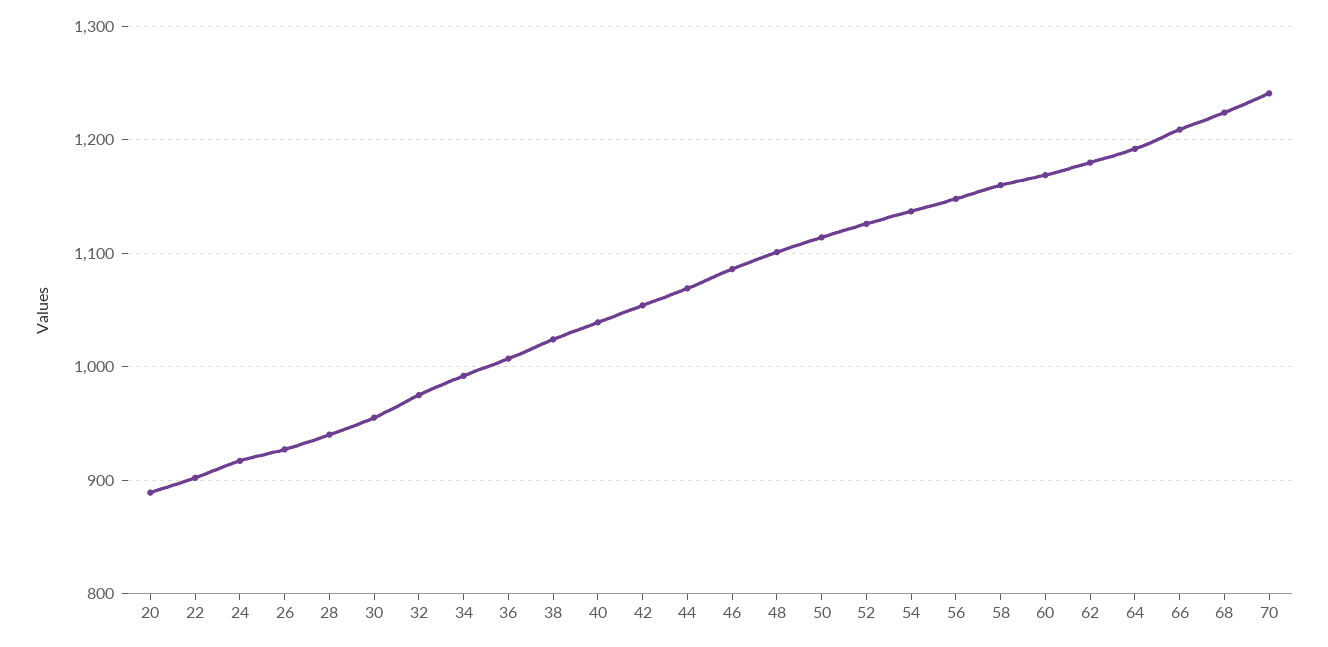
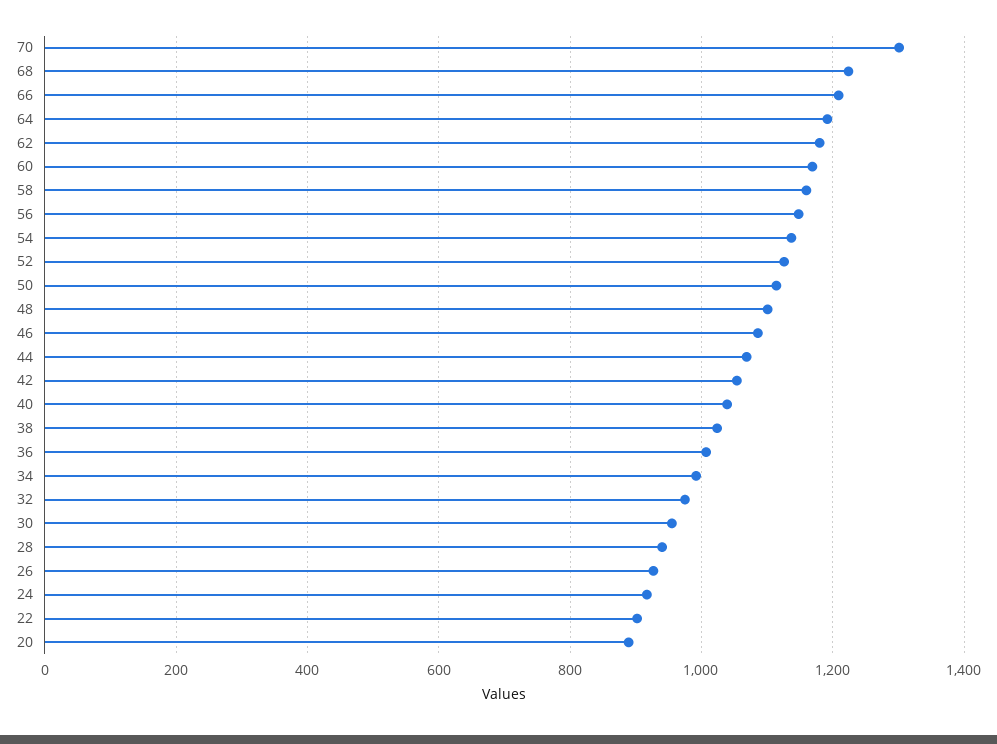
  {
    "20": 890,
    "22": 900,
    "24": 920,
    "26": 930,
    "28": 940,
    "30": 960,
    "32": 980,
    "34": 990,
    "36": 1010,
    "38": 1020,
    "40": 1040,
    "42": 1050,
    "44": 1070,
    "46": 1090,
    "48": 1100,
    "50": 1110,
    "52": 1130,
    "54": 1140,
    "56": 1150,
    "58": 1160,
    "60": 1170,
    "62": 1180,
    "64": 1190,
    "66": 1210,
    "68": 1220,
-   "70": 1240
+   "70": 1300
  }

